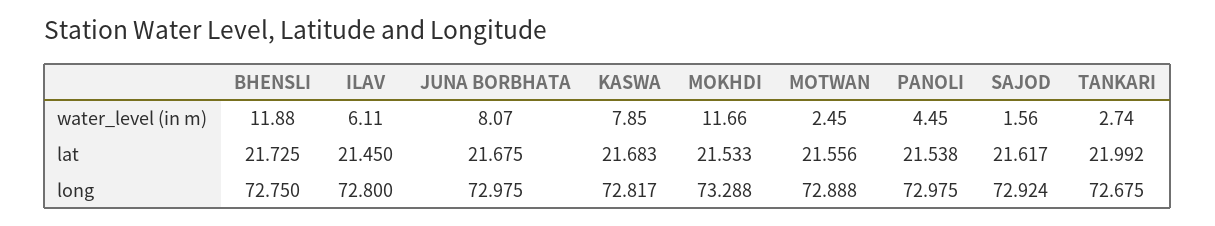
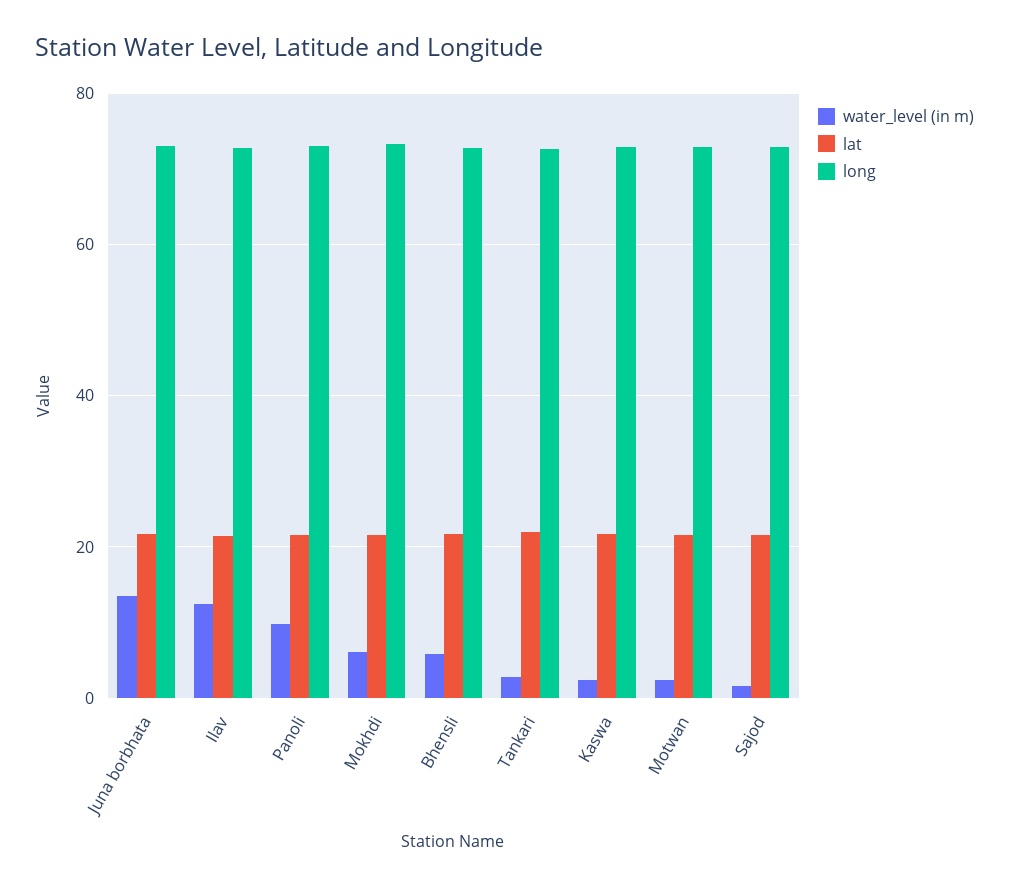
  {
    "water_level (in m)": {
-     "BHENSLI": 11.88,
+     "BHENSLI": 6,
-     "ILAV": 6.11,
+     "ILAV": 12,
-     "JUNA BORBHATA": 8.07,
+     "JUNA BORBHATA": 14,
-     "KASWA": 7.85,
+     "KASWA": 2,
-     "MOKHDI": 11.66,
+     "MOKHDI": 6,
      "MOTWAN": 2.45,
-     "PANOLI": 4.45,
+     "PANOLI": 10,
      "SAJOD": 1.56,
      "TANKARI": 2.74
    },
    "lat": {
      "BHENSLI": 21.725,
      "ILAV": 21.45,
      "JUNA BORBHATA": 21.675,
      "KASWA": 21.683,
      "MOKHDI": 21.533,
      "MOTWAN": 21.556,
      "PANOLI": 21.538,
      "SAJOD": 21.617,
      "TANKARI": 21.992
    },
    "long": {
      "BHENSLI": 72.75,
      "ILAV": 72.8,
      "JUNA BORBHATA": 72.975,
      "KASWA": 72.817,
      "MOKHDI": 73.288,
      "MOTWAN": 72.888,
      "PANOLI": 72.975,
      "SAJOD": 72.924,
      "TANKARI": 72.675
    }
  }

